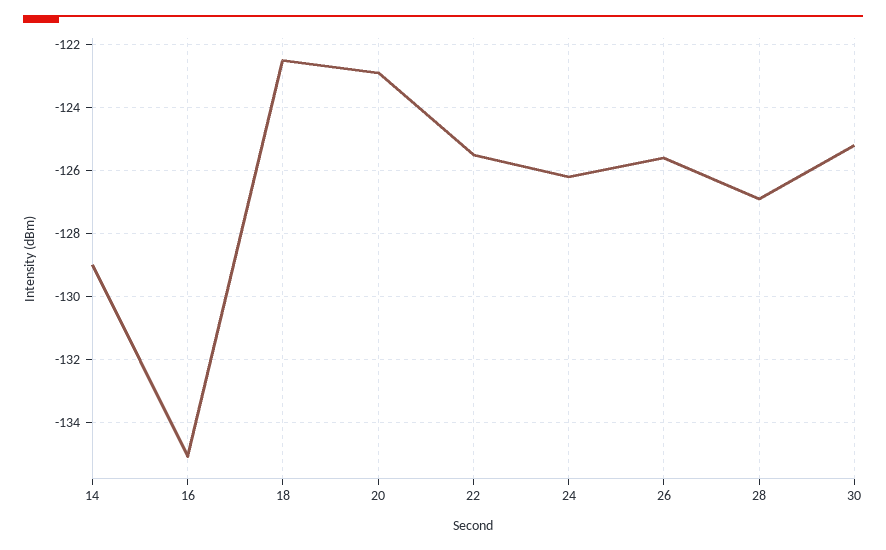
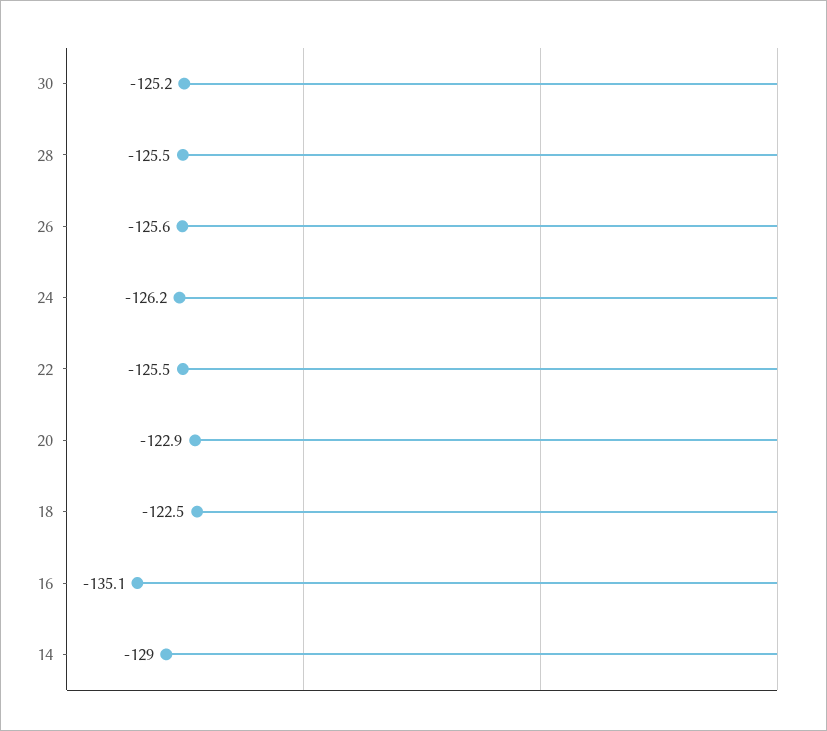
  {
    "14": -129,
    "16": -135.1,
    "18": -122.5,
    "20": -122.9,
    "22": -125.5,
    "24": -126.2,
    "26": -125.6,
-   "28": -127,
+   "28": -125.5,
    "30": -125.2
  }

